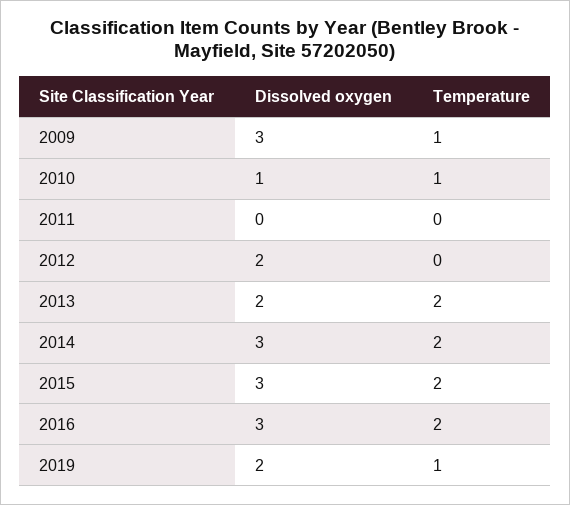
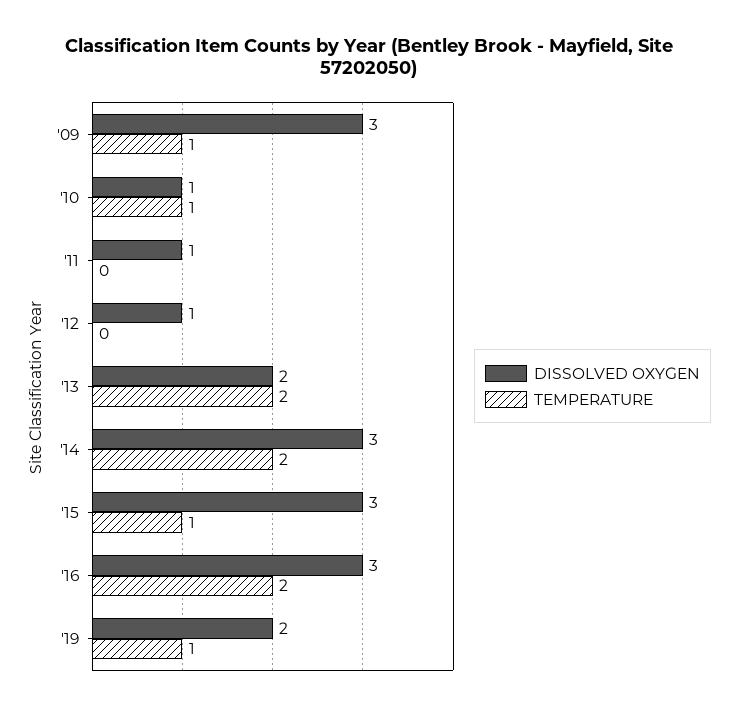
  {
    "Dissolved oxygen": {
      "2009": 3,
      "2010": 1,
-     "2011": 0,
+     "2011": 1,
-     "2012": 2,
+     "2012": 1,
      "2013": 2,
      "2014": 3,
      "2015": 3,
      "2016": 3,
      "2019": 2
    },
    "Temperature": {
      "2009": 1,
      "2010": 1,
      "2011": 0,
      "2012": 0,
      "2013": 2,
      "2014": 2,
-     "2015": 2,
+     "2015": 1,
      "2016": 2,
      "2019": 1
    }
  }

